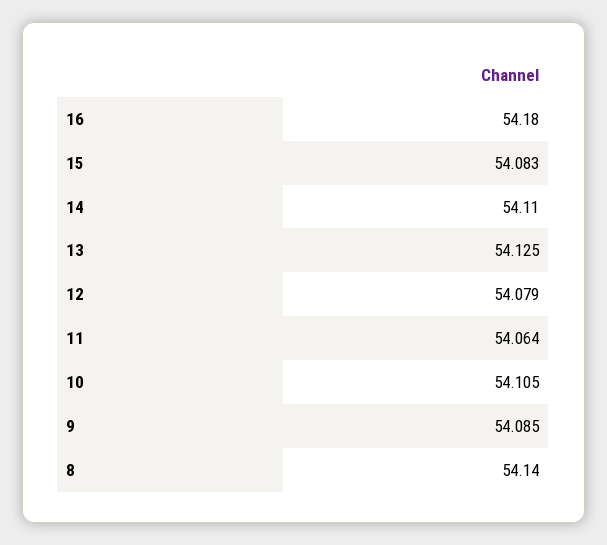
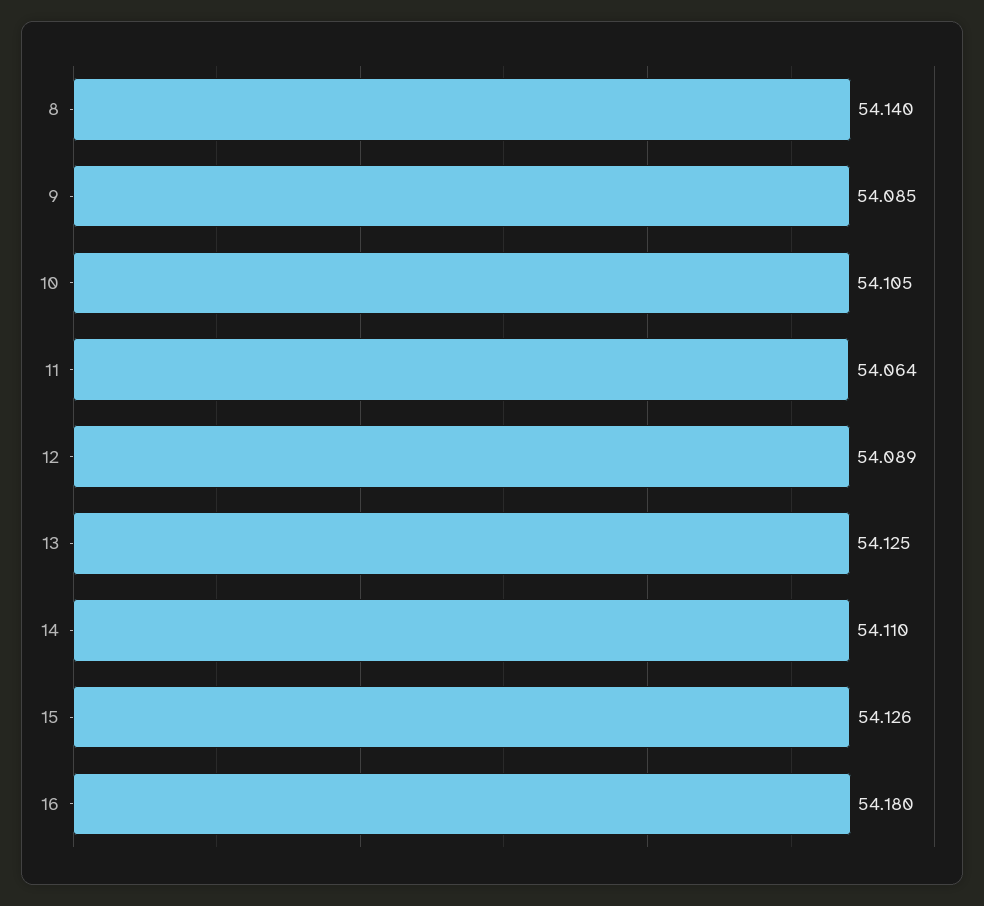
  {
    "16": 54.18,
-   "15": 54.083,
+   "15": 54.126,
    "14": 54.11,
    "13": 54.125,
-   "12": 54.079,
+   "12": 54.089,
    "11": 54.064,
    "10": 54.105,
    "9": 54.085,
    "8": 54.14
  }

